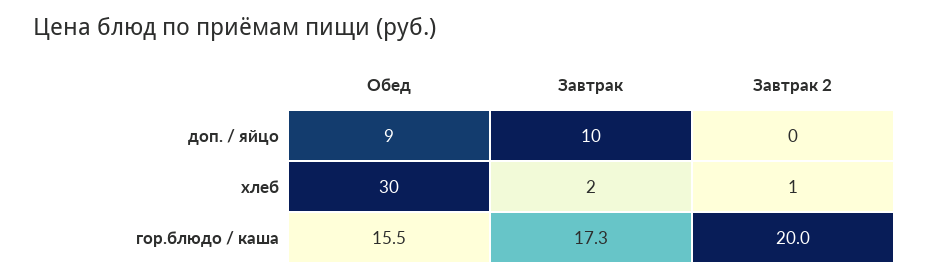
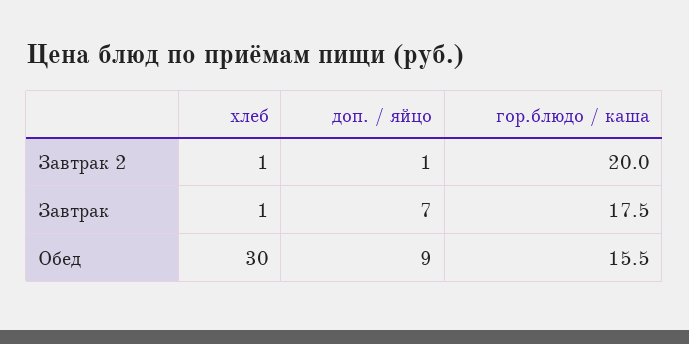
  {
    "Обед": {
      "доп. / яйцо": 9,
      "хлеб": 30,
      "гор.блюдо / каша": 15.5
    },
    "Завтрак": {
-     "доп. / яйцо": 10,
+     "доп. / яйцо": 7,
-     "хлеб": 2,
+     "хлеб": 1,
-     "гор.блюдо / каша": 17.3
+     "гор.блюдо / каша": 17.5
    },
    "Завтрак 2": {
-     "доп. / яйцо": 0,
+     "доп. / яйцо": 1,
      "хлеб": 1,
      "гор.блюдо / каша": 20
    }
  }

